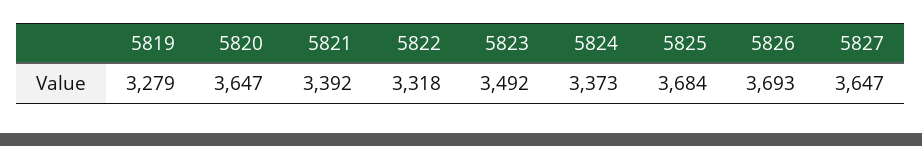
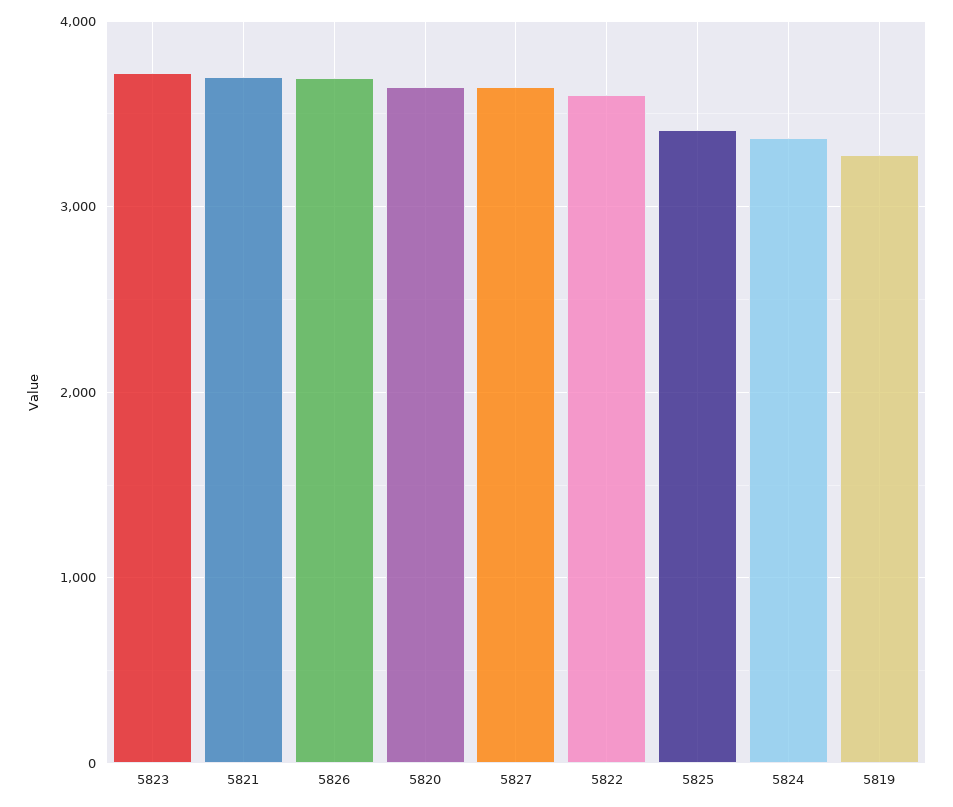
  {
    "5819": 3279,
    "5820": 3647,
-   "5821": 3392,
+   "5821": 3700,
-   "5822": 3318,
+   "5822": 3600,
-   "5823": 3492,
+   "5823": 3700,
    "5824": 3373,
-   "5825": 3684,
+   "5825": 3400,
    "5826": 3693,
    "5827": 3647
  }

